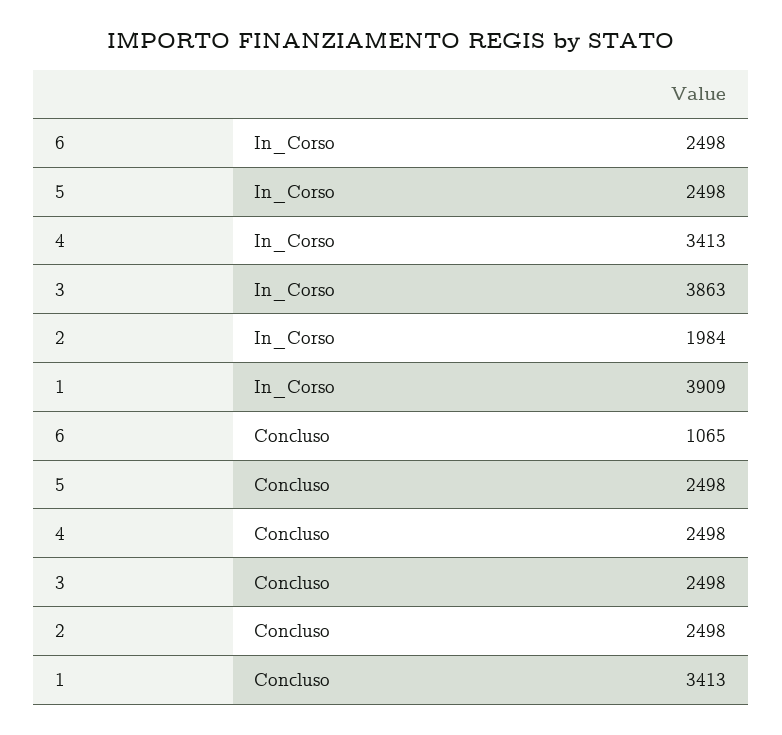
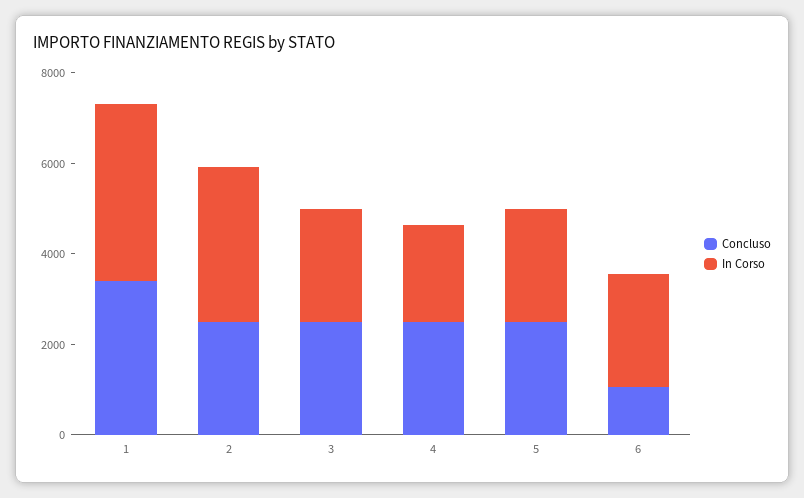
  {
    "In_Corso": {
      "6": 2498,
      "5": 2498,
-     "4": 3413,
+     "4": 2000,
-     "3": 3863,
+     "3": 2500,
-     "2": 1984,
+     "2": 3500,
      "1": 3909
    },
    "Concluso": {
      "6": 1065,
      "5": 2498,
      "4": 2498,
      "3": 2498,
      "2": 2498,
      "1": 3413
    }
  }

